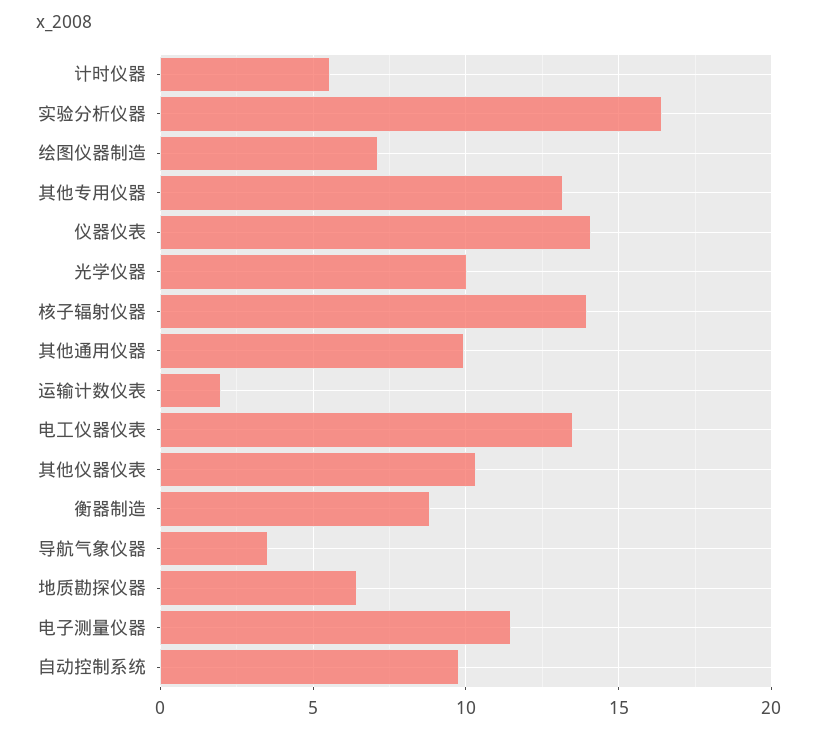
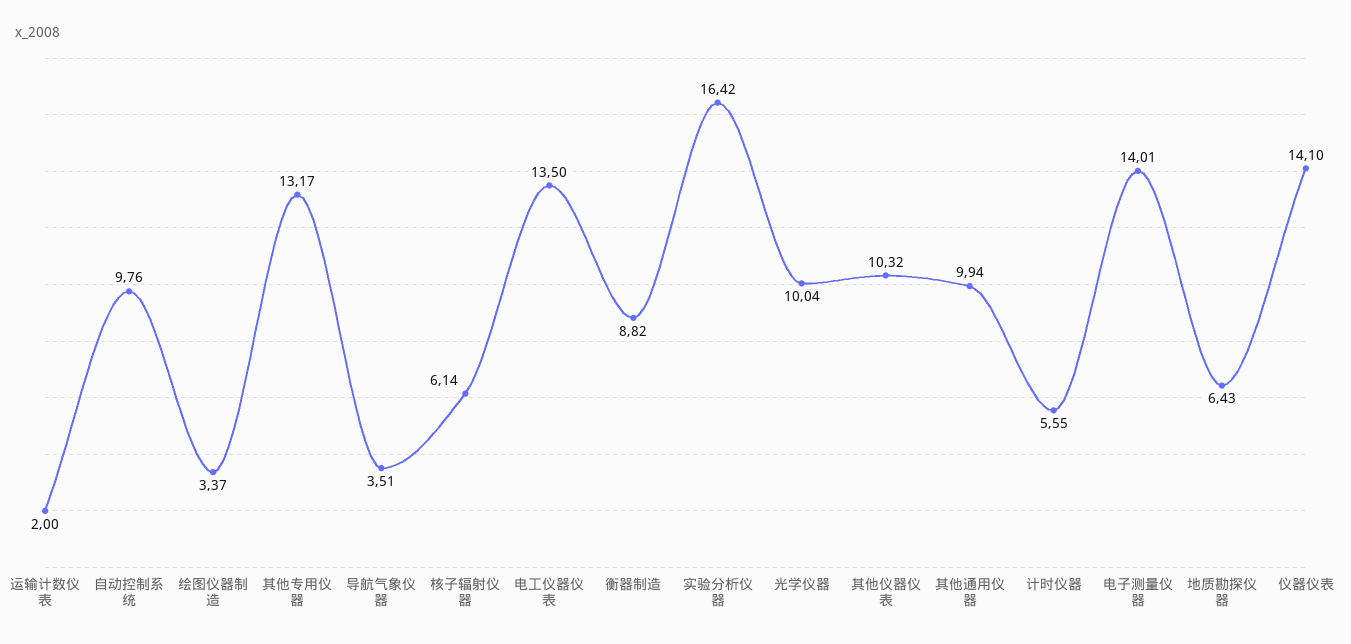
  {
    "计时仪器": 5.55,
    "实验分析仪器": 16.42,
-   "绘图仪器制造": 7,
+   "绘图仪器制造": 3.37,
    "其他专用仪器": 13.17,
    "仪器仪表": 14.1,
    "光学仪器": 10.04,
-   "核子辐射仪器": 14,
+   "核子辐射仪器": 6.14,
    "其他通用仪器": 9.94,
    "运输计数仪表": 2,
    "电工仪器仪表": 13.5,
    "其他仪器仪表": 10.32,
    "衡器制造": 8.82,
    "导航气象仪器": 3.51,
    "地质勘探仪器": 6.43,
-   "电子测量仪器": 11.5,
+   "电子测量仪器": 14.01,
    "自动控制系统": 9.76
  }

